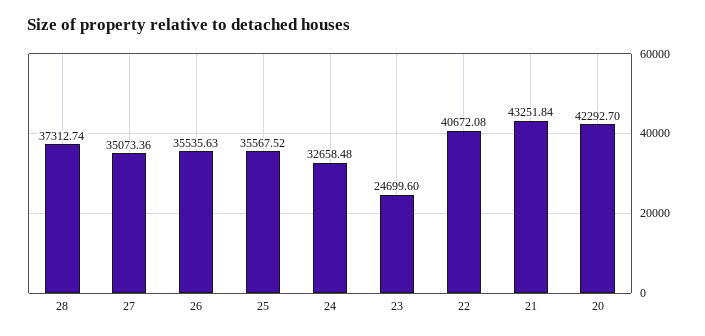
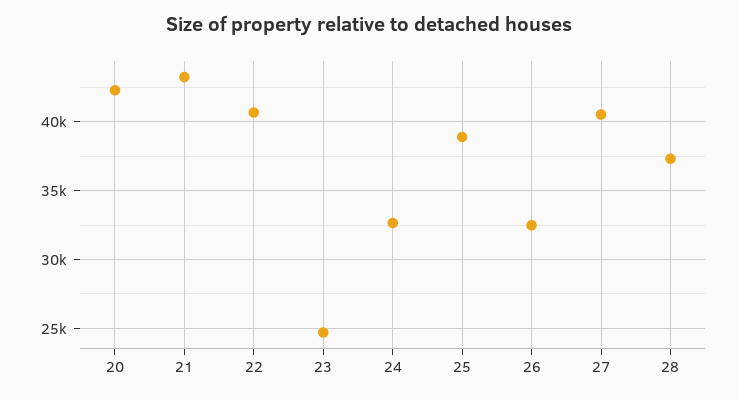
  {
    "28": 37312.74,
-   "27": 35073.36,
+   "27": 40500,
-   "26": 35535.63,
+   "26": 32500,
-   "25": 35567.52,
+   "25": 39000,
    "24": 32658.48,
    "23": 24699.6,
    "22": 40672.08,
    "21": 43251.84,
    "20": 42292.7
  }

